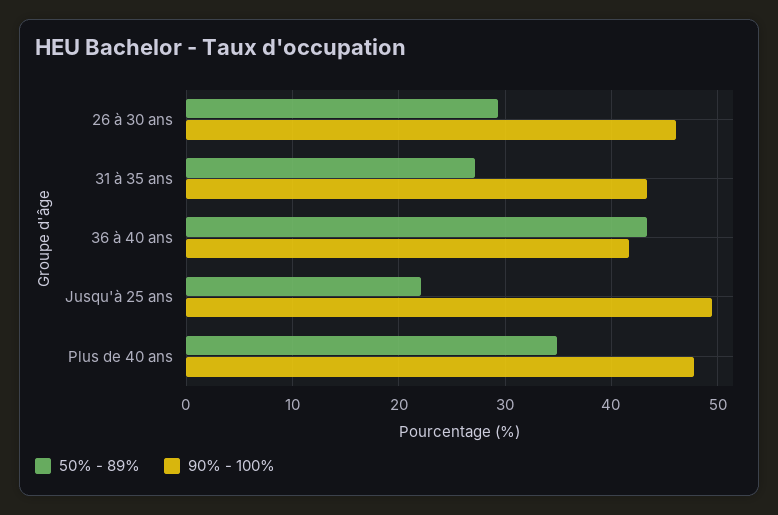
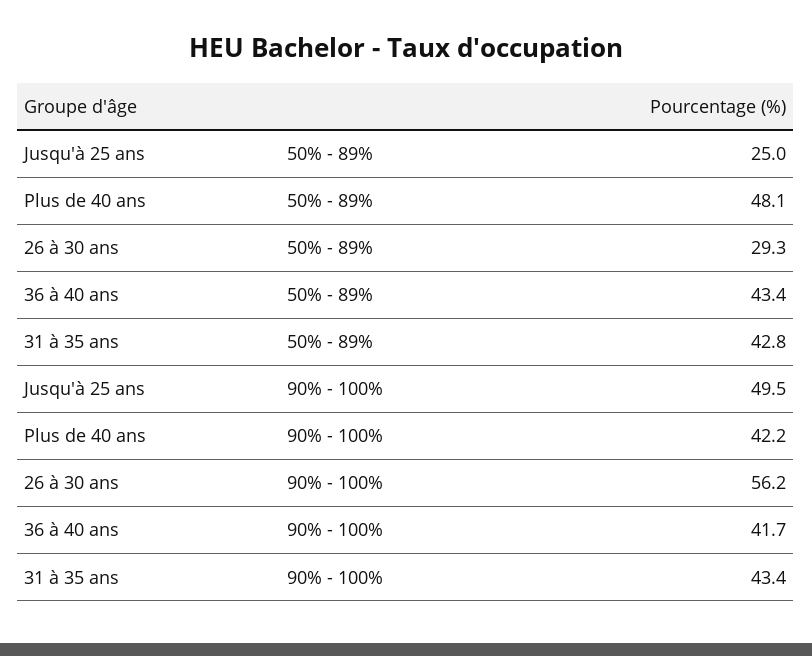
  {
    "50% - 89%": {
      "26 à 30 ans": 29.3,
-     "31 à 35 ans": 27,
+     "31 à 35 ans": 42.8,
      "36 à 40 ans": 43.4,
-     "Jusqu'à 25 ans": 22,
+     "Jusqu'à 25 ans": 25,
-     "Plus de 40 ans": 35
+     "Plus de 40 ans": 48.1
    },
    "90% - 100%": {
-     "26 à 30 ans": 46,
+     "26 à 30 ans": 56.2,
      "31 à 35 ans": 43.4,
      "36 à 40 ans": 41.7,
      "Jusqu'à 25 ans": 49.5,
-     "Plus de 40 ans": 48
+     "Plus de 40 ans": 42.2
    }
  }

